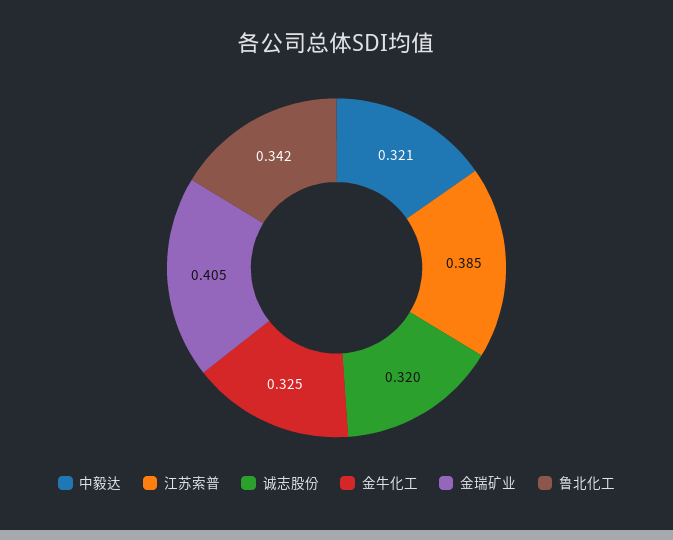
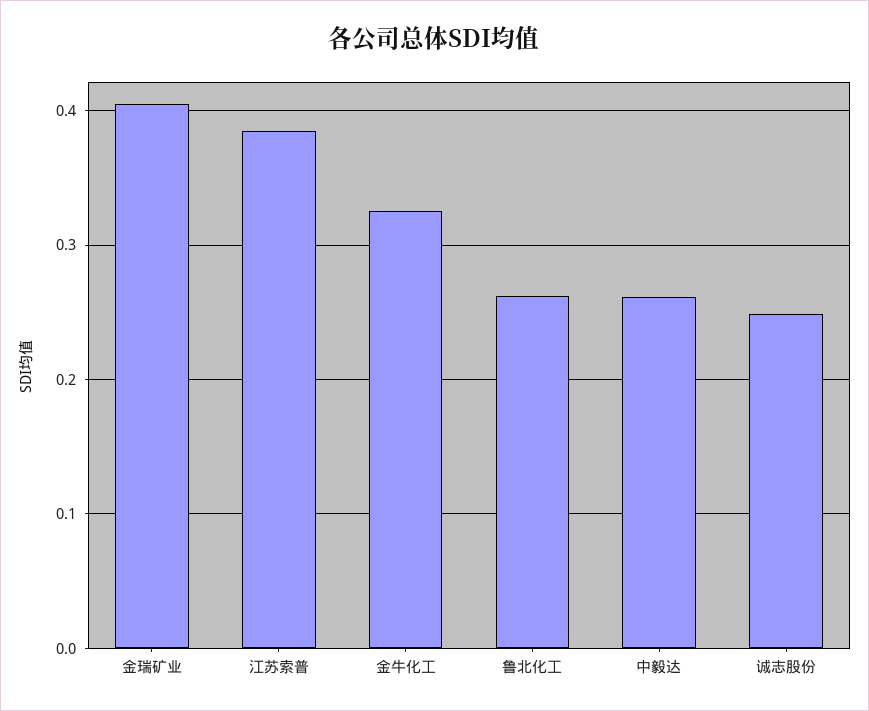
  {
-   "中毅达": 0.321,
+   "中毅达": 0.26,
    "江苏索普": 0.385,
-   "诚志股份": 0.32,
+   "诚志股份": 0.25,
    "金牛化工": 0.325,
    "金瑞矿业": 0.405,
-   "鲁北化工": 0.342
+   "鲁北化工": 0.26
  }

